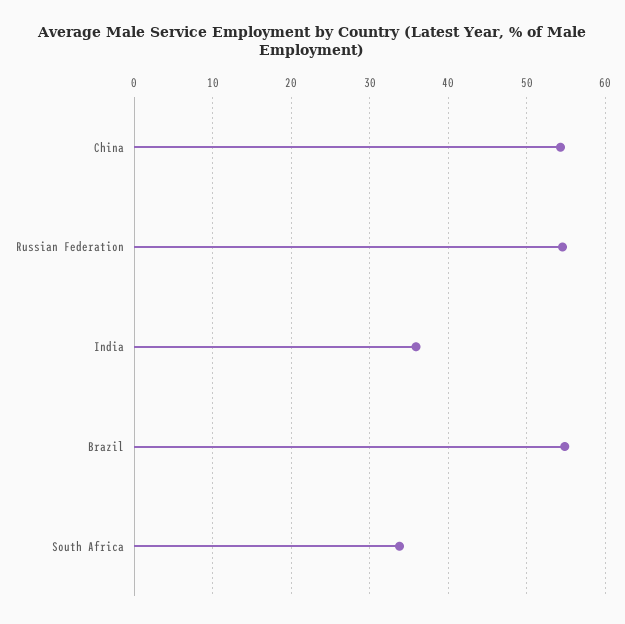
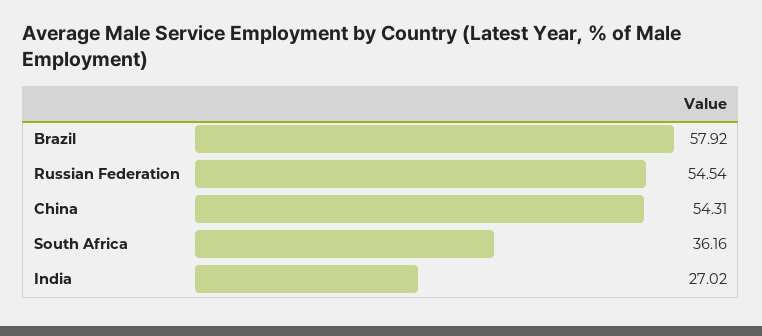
  {
    "China": 54.31,
    "Russian Federation": 54.54,
-   "India": 36,
+   "India": 27.02,
-   "Brazil": 55,
+   "Brazil": 57.92,
-   "South Africa": 34
+   "South Africa": 36.16
  }

